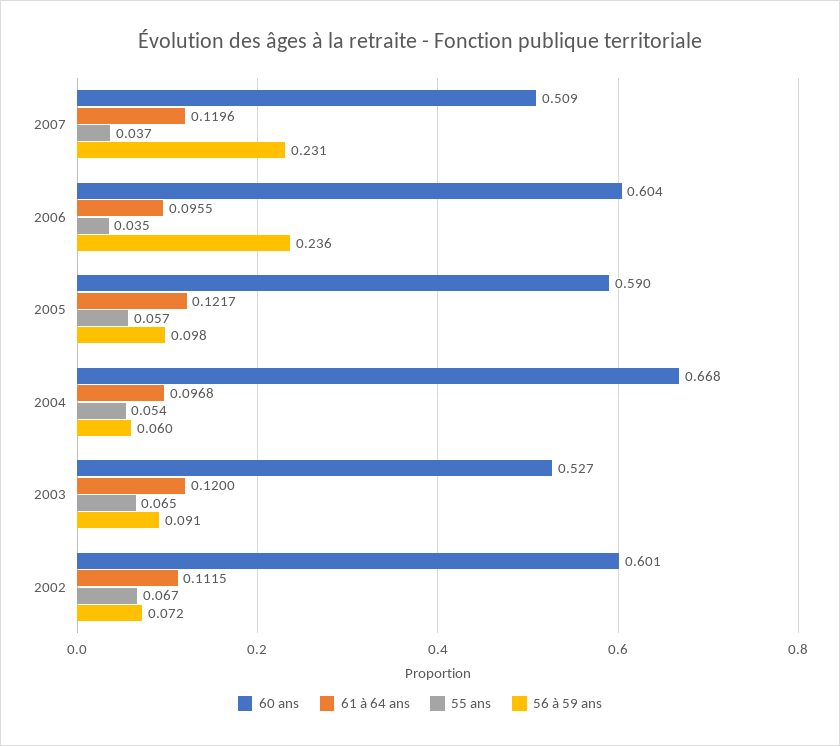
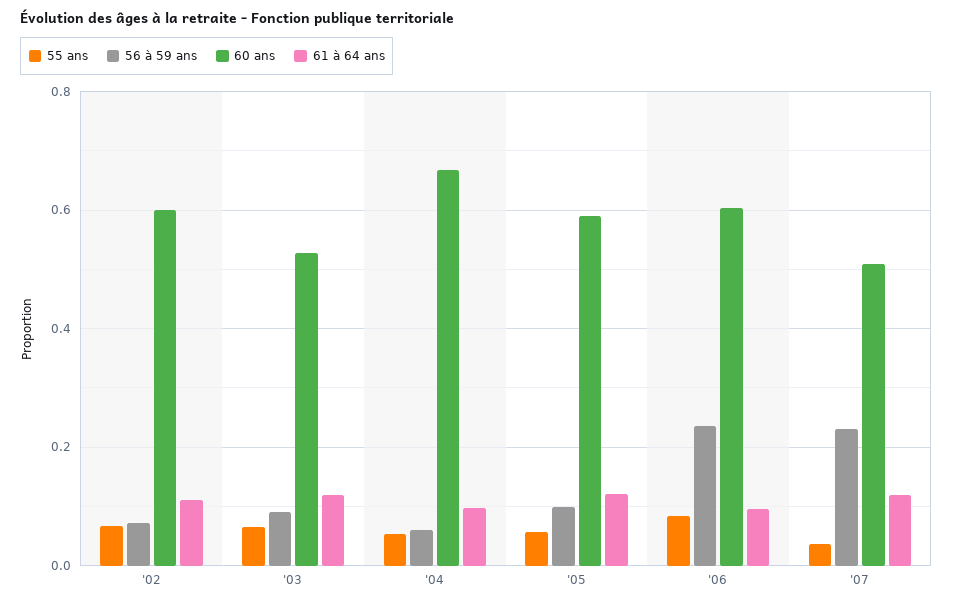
  {
    "60 ans": {
      "2007": 0.509,
      "2006": 0.604,
      "2005": 0.59,
      "2004": 0.668,
      "2003": 0.527,
      "2002": 0.601
    },
    "61 à 64 ans": {
      "2007": 0.1196,
      "2006": 0.0955,
      "2005": 0.1217,
      "2004": 0.0968,
      "2003": 0.12,
      "2002": 0.1115
    },
    "55 ans": {
      "2007": 0.037,
-     "2006": 0.035,
+     "2006": 0.08,
      "2005": 0.057,
      "2004": 0.054,
      "2003": 0.065,
      "2002": 0.067
    },
    "56 à 59 ans": {
      "2007": 0.231,
      "2006": 0.236,
      "2005": 0.098,
      "2004": 0.06,
      "2003": 0.091,
      "2002": 0.072
    }
  }

